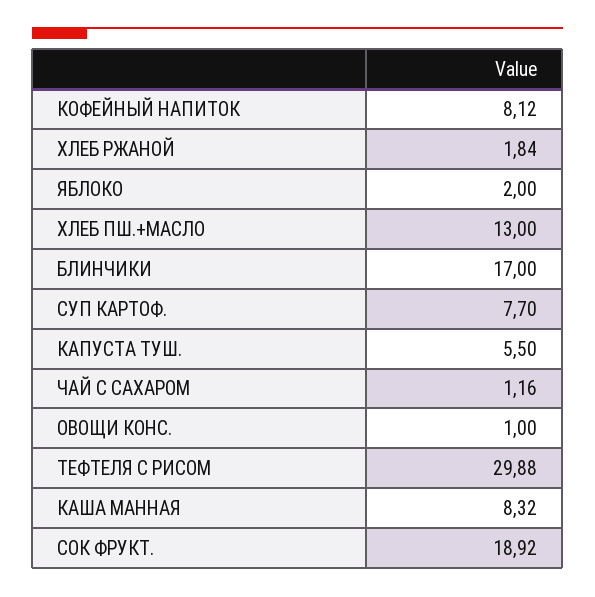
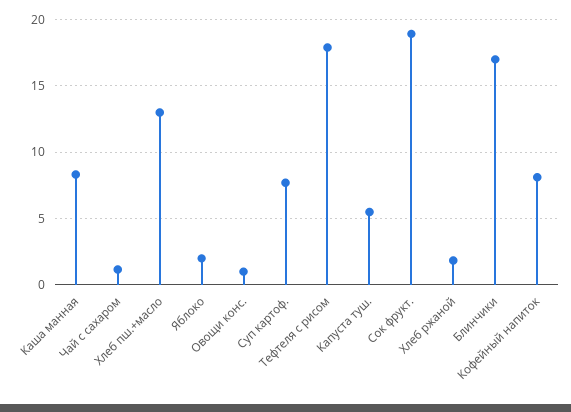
  {
    "КОФЕЙНЫЙ НАПИТОК": 8.12,
    "ХЛЕБ РЖАНОЙ": 1.84,
    "ЯБЛОКО": 2,
    "ХЛЕБ ПШ.+МАСЛО": 13,
    "БЛИНЧИКИ": 17,
    "СУП КАРТОФ.": 7.7,
    "КАПУСТА ТУШ.": 5.5,
    "ЧАЙ С САХАРОМ": 1.16,
    "ОВОЩИ КОНС.": 1,
-   "ТЕФТЕЛЯ С РИСОМ": 29.88,
+   "ТЕФТЕЛЯ С РИСОМ": 18,
    "КАША МАННАЯ": 8.32,
    "СОК ФРУКТ.": 18.92
  }

